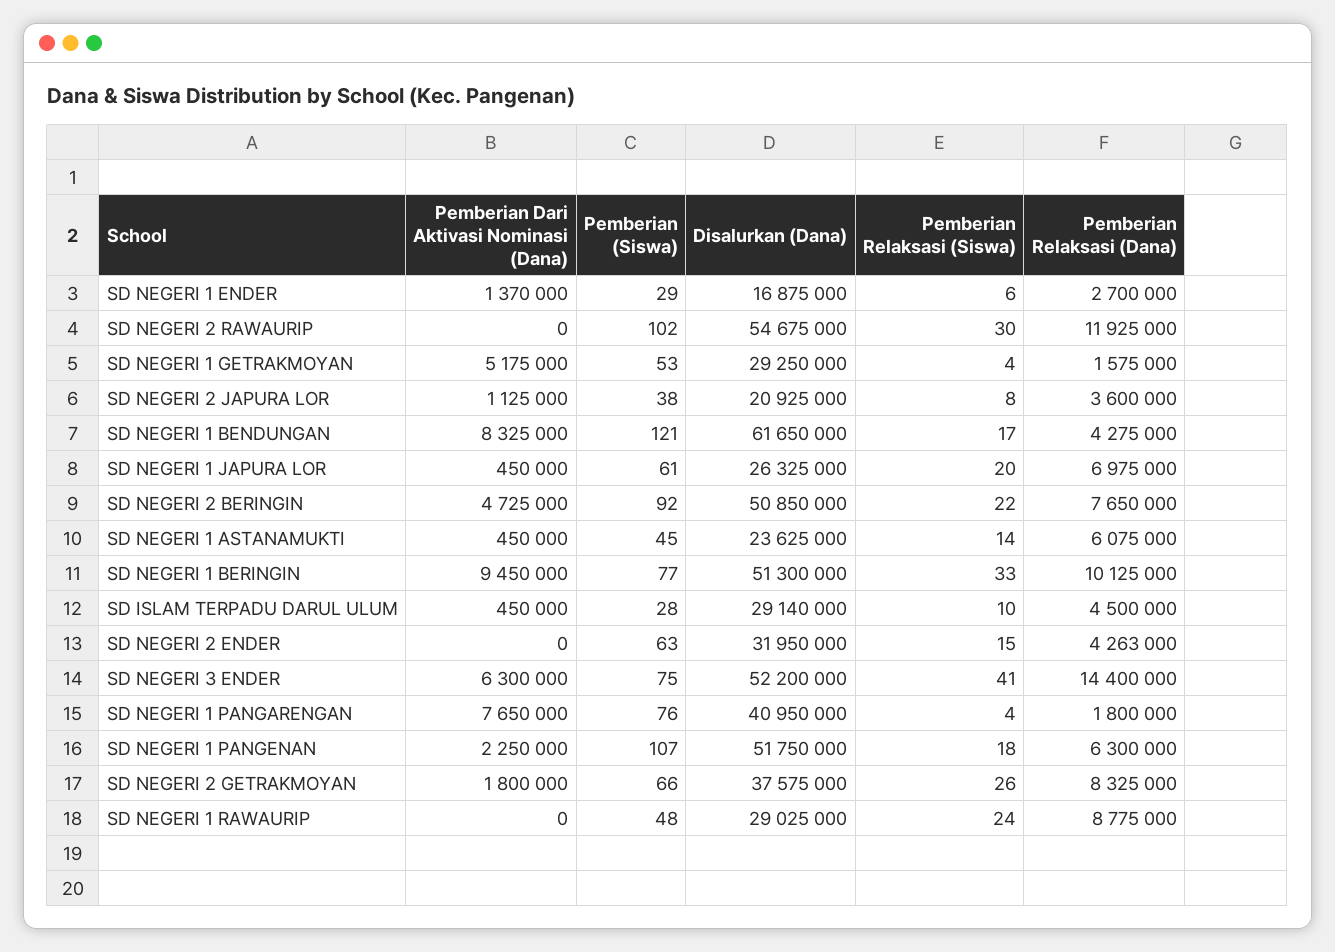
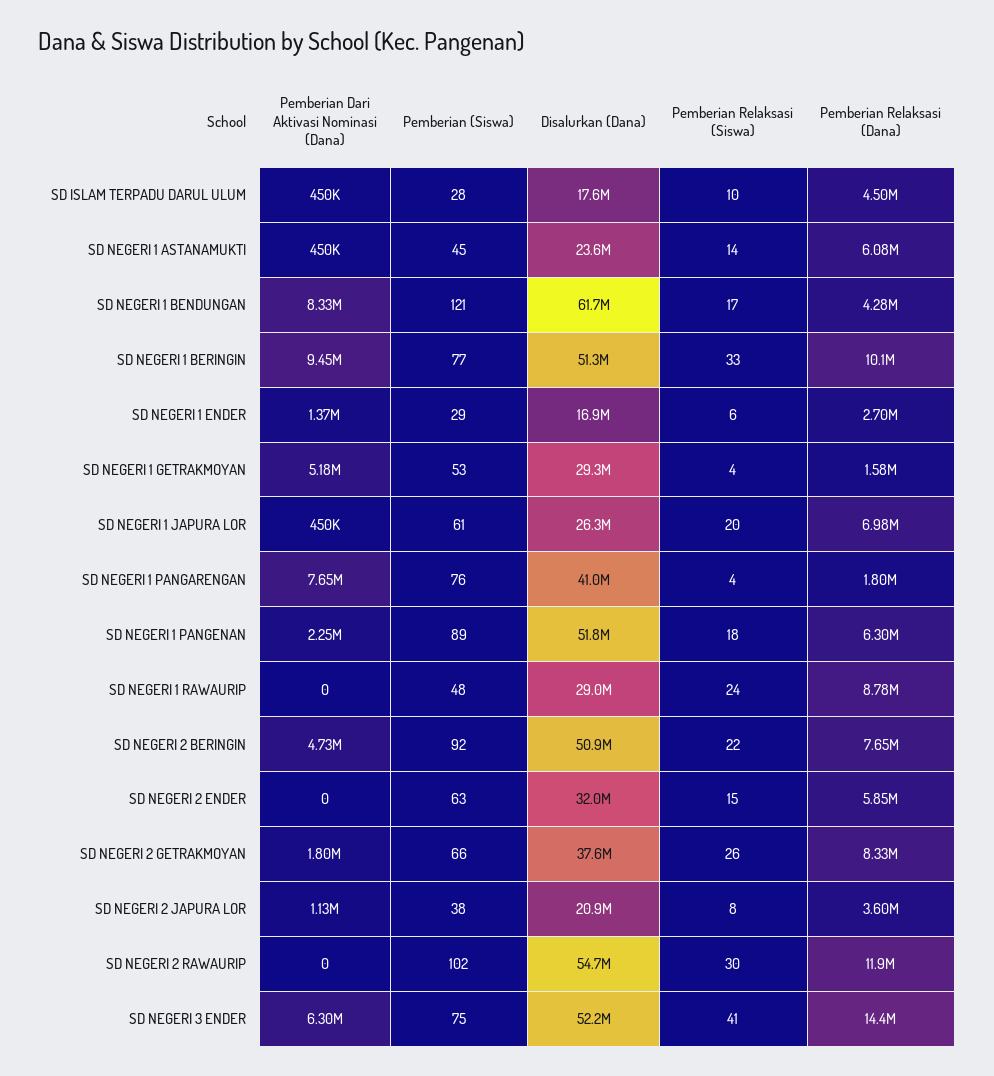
  {
    "Pemberian Dari Aktivasi Nominasi (Dana)": {
      "SD NEGERI 1 ENDER": 1370000,
      "SD NEGERI 2 RAWAURIP": 0,
      "SD NEGERI 1 GETRAKMOYAN": 5175000,
      "SD NEGERI 2 JAPURA LOR": 1125000,
      "SD NEGERI 1 BENDUNGAN": 8325000,
      "SD NEGERI 1 JAPURA LOR": 450000,
      "SD NEGERI 2 BERINGIN": 4725000,
      "SD NEGERI 1 ASTANAMUKTI": 450000,
      "SD NEGERI 1 BERINGIN": 9450000,
      "SD ISLAM TERPADU DARUL ULUM": 450000,
      "SD NEGERI 2 ENDER": 0,
      "SD NEGERI 3 ENDER": 6300000,
      "SD NEGERI 1 PANGARENGAN": 7650000,
      "SD NEGERI 1 PANGENAN": 2250000,
      "SD NEGERI 2 GETRAKMOYAN": 1800000,
      "SD NEGERI 1 RAWAURIP": 0
    },
    "Pemberian (Siswa)": {
      "SD NEGERI 1 ENDER": 29,
      "SD NEGERI 2 RAWAURIP": 102,
      "SD NEGERI 1 GETRAKMOYAN": 53,
      "SD NEGERI 2 JAPURA LOR": 38,
      "SD NEGERI 1 BENDUNGAN": 121,
      "SD NEGERI 1 JAPURA LOR": 61,
      "SD NEGERI 2 BERINGIN": 92,
      "SD NEGERI 1 ASTANAMUKTI": 45,
      "SD NEGERI 1 BERINGIN": 77,
      "SD ISLAM TERPADU DARUL ULUM": 28,
      "SD NEGERI 2 ENDER": 63,
      "SD NEGERI 3 ENDER": 75,
      "SD NEGERI 1 PANGARENGAN": 76,
-     "SD NEGERI 1 PANGENAN": 107,
+     "SD NEGERI 1 PANGENAN": 89,
      "SD NEGERI 2 GETRAKMOYAN": 66,
      "SD NEGERI 1 RAWAURIP": 48
    },
    "Disalurkan (Dana)": {
      "SD NEGERI 1 ENDER": 16875000,
      "SD NEGERI 2 RAWAURIP": 54675000,
      "SD NEGERI 1 GETRAKMOYAN": 29250000,
      "SD NEGERI 2 JAPURA LOR": 20925000,
      "SD NEGERI 1 BENDUNGAN": 61650000,
      "SD NEGERI 1 JAPURA LOR": 26325000,
      "SD NEGERI 2 BERINGIN": 50850000,
      "SD NEGERI 1 ASTANAMUKTI": 23625000,
      "SD NEGERI 1 BERINGIN": 51300000,
-     "SD ISLAM TERPADU DARUL ULUM": 29140000,
+     "SD ISLAM TERPADU DARUL ULUM": 17600000,
      "SD NEGERI 2 ENDER": 31950000,
      "SD NEGERI 3 ENDER": 52200000,
      "SD NEGERI 1 PANGARENGAN": 40950000,
      "SD NEGERI 1 PANGENAN": 51750000,
      "SD NEGERI 2 GETRAKMOYAN": 37575000,
      "SD NEGERI 1 RAWAURIP": 29025000
    },
    "Pemberian Relaksasi (Siswa)": {
      "SD NEGERI 1 ENDER": 6,
      "SD NEGERI 2 RAWAURIP": 30,
      "SD NEGERI 1 GETRAKMOYAN": 4,
      "SD NEGERI 2 JAPURA LOR": 8,
      "SD NEGERI 1 BENDUNGAN": 17,
      "SD NEGERI 1 JAPURA LOR": 20,
      "SD NEGERI 2 BERINGIN": 22,
      "SD NEGERI 1 ASTANAMUKTI": 14,
      "SD NEGERI 1 BERINGIN": 33,
      "SD ISLAM TERPADU DARUL ULUM": 10,
      "SD NEGERI 2 ENDER": 15,
      "SD NEGERI 3 ENDER": 41,
      "SD NEGERI 1 PANGARENGAN": 4,
      "SD NEGERI 1 PANGENAN": 18,
      "SD NEGERI 2 GETRAKMOYAN": 26,
      "SD NEGERI 1 RAWAURIP": 24
    },
    "Pemberian Relaksasi (Dana)": {
      "SD NEGERI 1 ENDER": 2700000,
      "SD NEGERI 2 RAWAURIP": 11925000,
      "SD NEGERI 1 GETRAKMOYAN": 1575000,
      "SD NEGERI 2 JAPURA LOR": 3600000,
      "SD NEGERI 1 BENDUNGAN": 4275000,
      "SD NEGERI 1 JAPURA LOR": 6975000,
      "SD NEGERI 2 BERINGIN": 7650000,
      "SD NEGERI 1 ASTANAMUKTI": 6075000,
      "SD NEGERI 1 BERINGIN": 10125000,
      "SD ISLAM TERPADU DARUL ULUM": 4500000,
-     "SD NEGERI 2 ENDER": 4263000,
+     "SD NEGERI 2 ENDER": 5850000,
      "SD NEGERI 3 ENDER": 14400000,
      "SD NEGERI 1 PANGARENGAN": 1800000,
      "SD NEGERI 1 PANGENAN": 6300000,
      "SD NEGERI 2 GETRAKMOYAN": 8325000,
      "SD NEGERI 1 RAWAURIP": 8775000
    }
  }

